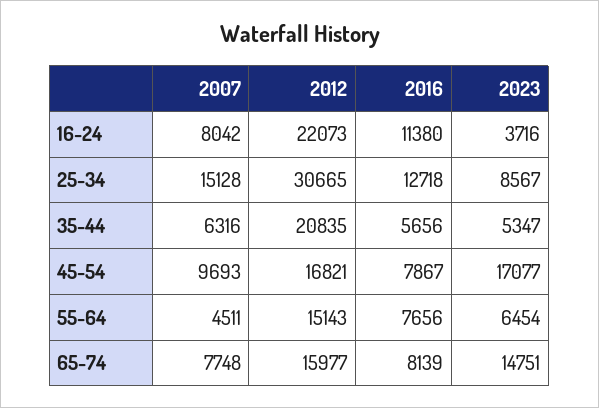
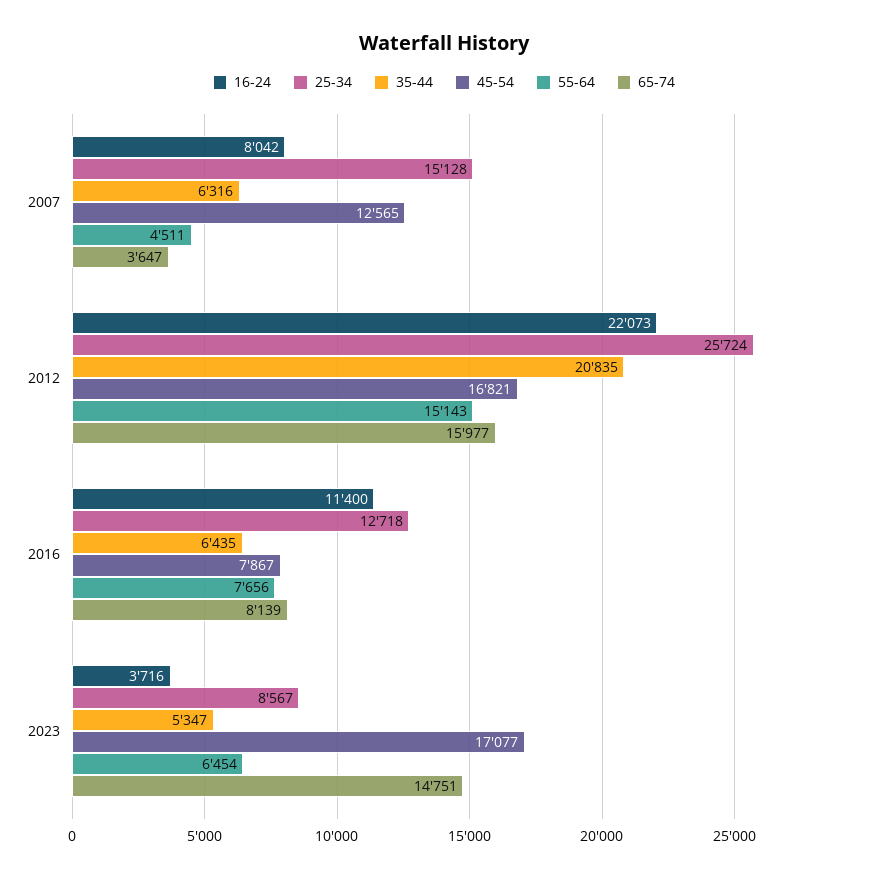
  {
    "16-24": {
      "2007": 8042,
      "2012": 22073,
-     "2016": 11380,
+     "2016": 11400,
      "2023": 3716
    },
    "25-34": {
      "2007": 15128,
-     "2012": 30665,
+     "2012": 25724,
      "2016": 12718,
      "2023": 8567
    },
    "35-44": {
      "2007": 6316,
      "2012": 20835,
-     "2016": 5656,
+     "2016": 6435,
      "2023": 5347
    },
    "45-54": {
-     "2007": 9693,
+     "2007": 12565,
      "2012": 16821,
      "2016": 7867,
      "2023": 17077
    },
    "55-64": {
      "2007": 4511,
      "2012": 15143,
      "2016": 7656,
      "2023": 6454
    },
    "65-74": {
-     "2007": 7748,
+     "2007": 3647,
      "2012": 15977,
      "2016": 8139,
      "2023": 14751
    }
  }

